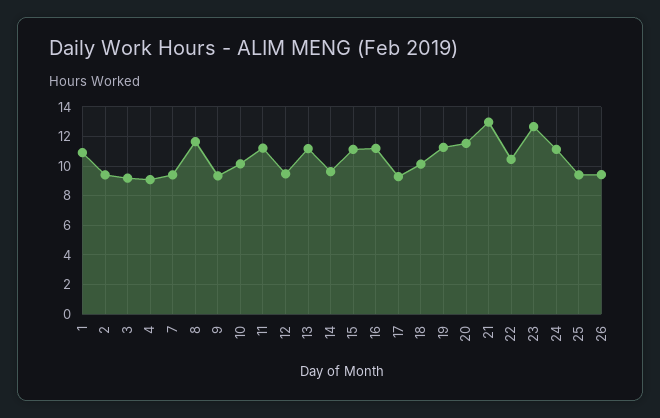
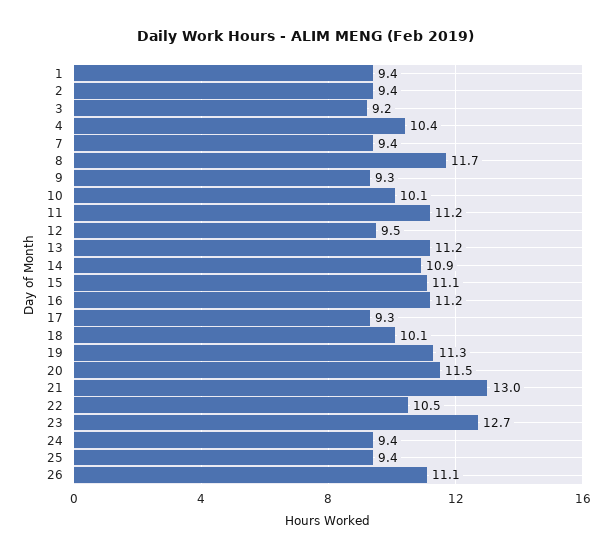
  {
-   "1": 11,
+   "1": 9.4,
    "2": 9.4,
    "3": 9.2,
-   "4": 9,
+   "4": 10.4,
    "7": 9.4,
    "8": 11.7,
    "9": 9.3,
    "10": 10.1,
    "11": 11.2,
    "12": 9.5,
    "13": 11.2,
-   "14": 9.5,
+   "14": 10.9,
    "15": 11.1,
    "16": 11.2,
    "17": 9.3,
    "18": 10.1,
    "19": 11.3,
    "20": 11.5,
    "21": 13,
    "22": 10.5,
    "23": 12.7,
-   "24": 11,
+   "24": 9.4,
    "25": 9.4,
-   "26": 9.5
+   "26": 11.1
  }

